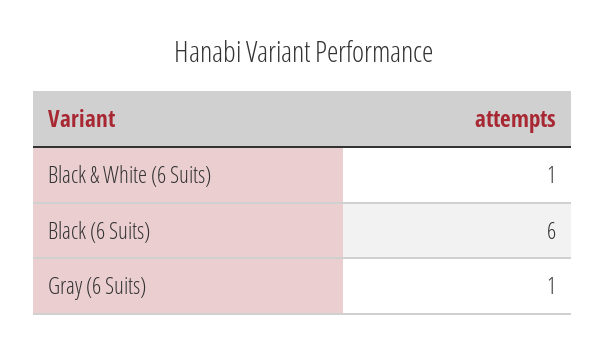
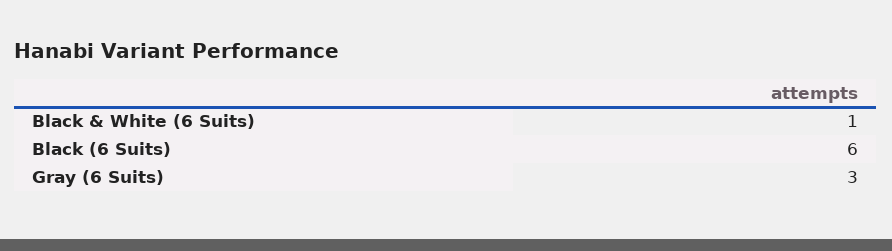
  {
    "Black & White (6 Suits)": 1,
    "Black (6 Suits)": 6,
-   "Gray (6 Suits)": 1
+   "Gray (6 Suits)": 3
  }

